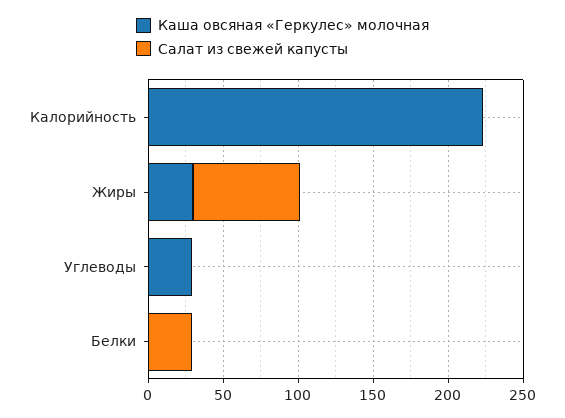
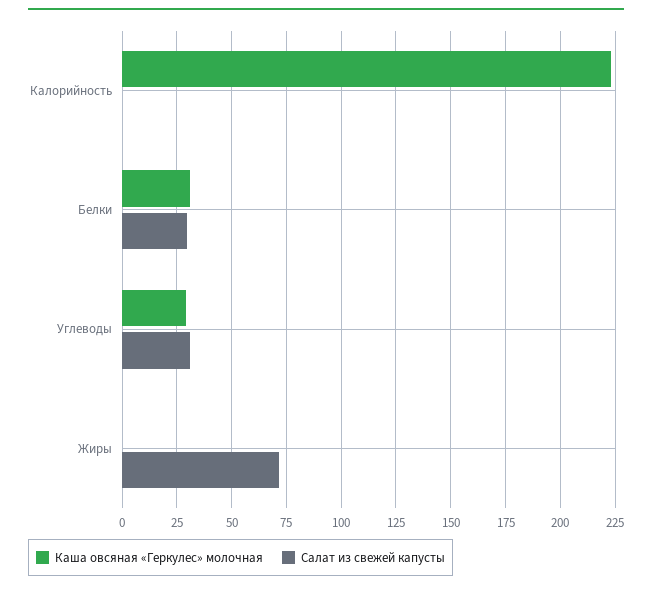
  {
    "Каша овсяная «Геркулес» молочная": {
      "Калорийность": 225,
-     "Жиры": 30,
+     "Жиры": 0,
      "Углеводы": 30,
-     "Белки": 0
+     "Белки": 30
    },
    "Салат из свежей капусты": {
      "Калорийность": 0,
      "Жиры": 70,
-     "Углеводы": 0,
+     "Углеводы": 30,
      "Белки": 30
    }
  }

